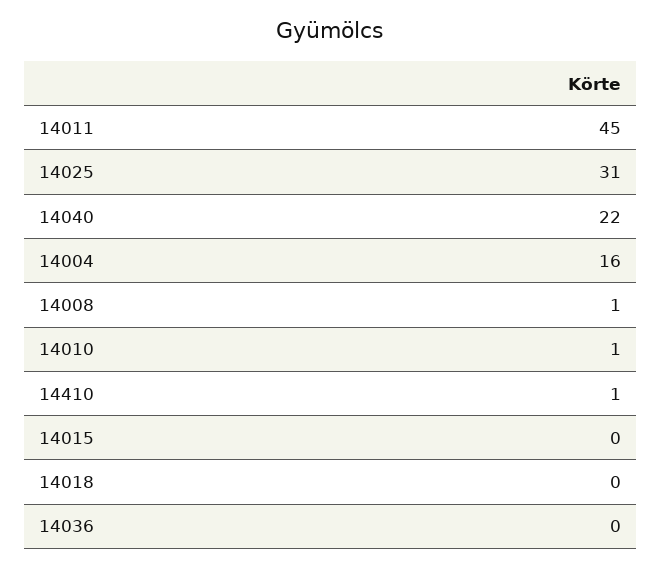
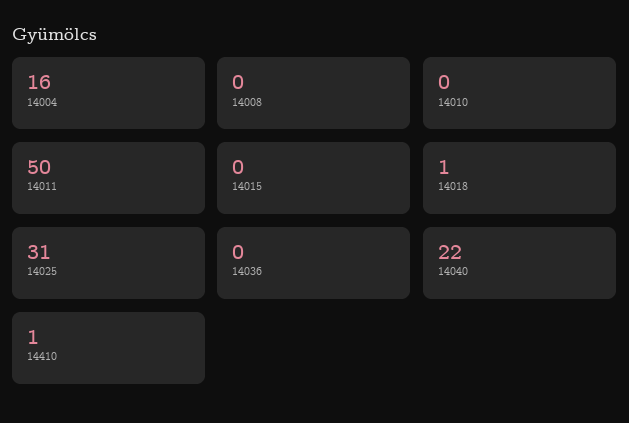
  {
-   "14011": 45,
+   "14011": 50,
    "14025": 31,
    "14040": 22,
    "14004": 16,
-   "14008": 1,
+   "14008": 0,
-   "14010": 1,
+   "14010": 0,
    "14410": 1,
    "14015": 0,
-   "14018": 0,
+   "14018": 1,
    "14036": 0
  }

